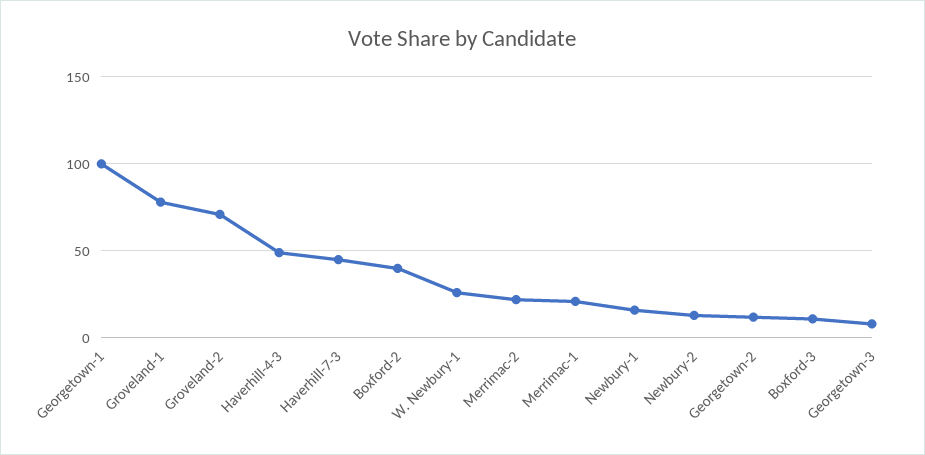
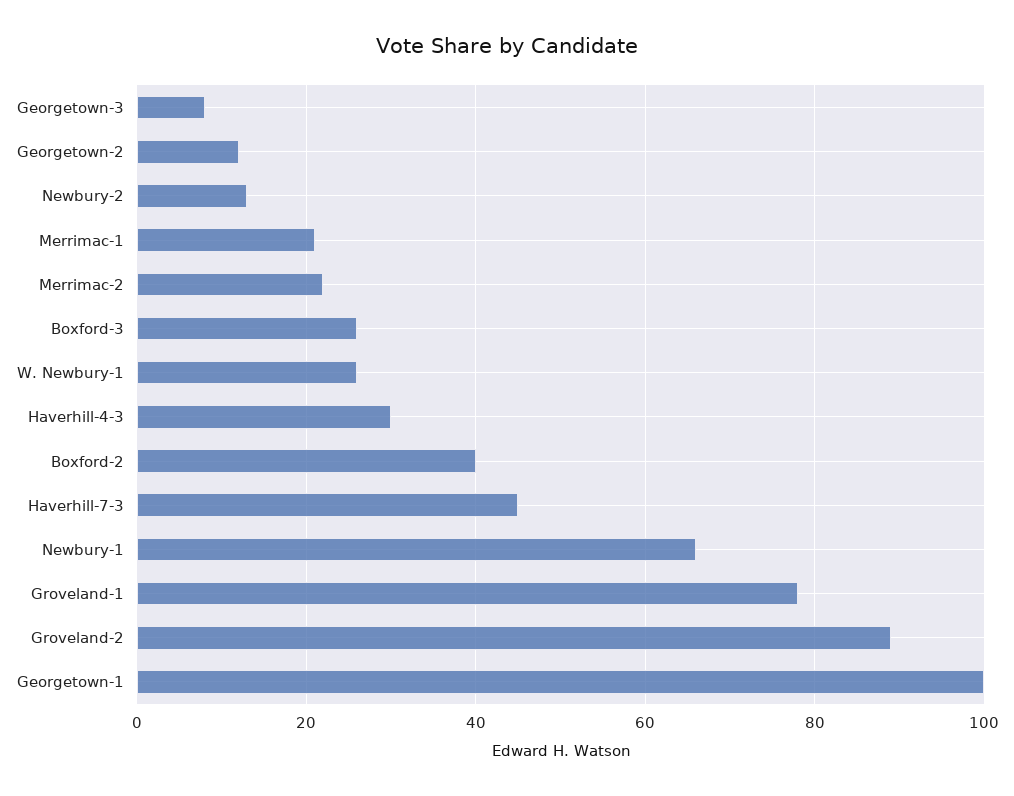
  {
    "Georgetown-1": 100,
    "Groveland-1": 80,
-   "Groveland-2": 70,
+   "Groveland-2": 90,
-   "Haverhill-4-3": 50,
+   "Haverhill-4-3": 30,
    "Haverhill-7-3": 45,
    "Boxford-2": 40,
    "W. Newbury-1": 25,
    "Merrimac-2": 20,
    "Merrimac-1": 20,
-   "Newbury-1": 15,
+   "Newbury-1": 65,
    "Newbury-2": 15,
    "Georgetown-2": 10,
-   "Boxford-3": 10,
+   "Boxford-3": 25,
    "Georgetown-3": 10
  }

